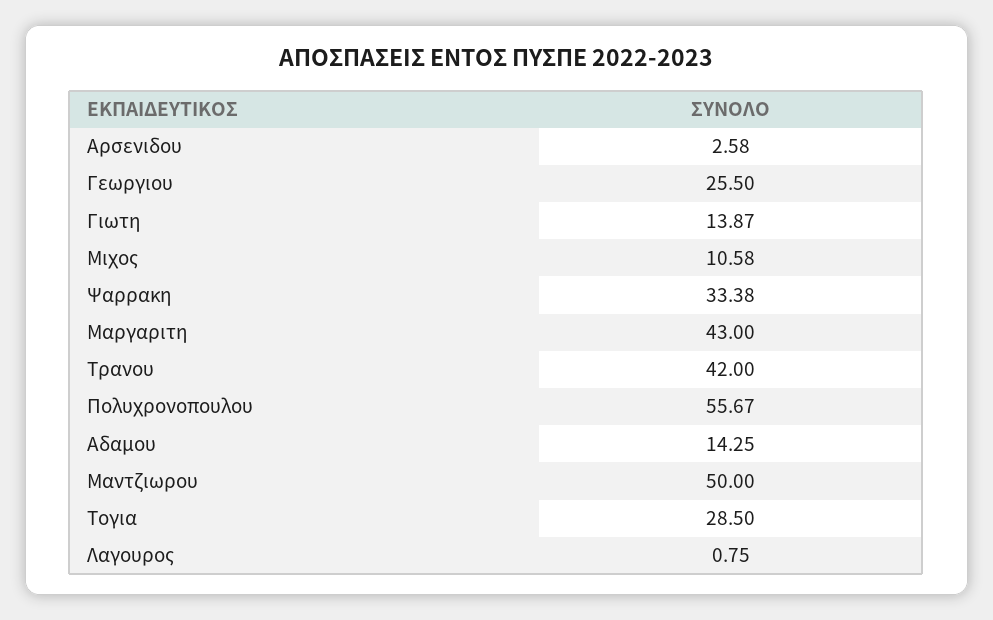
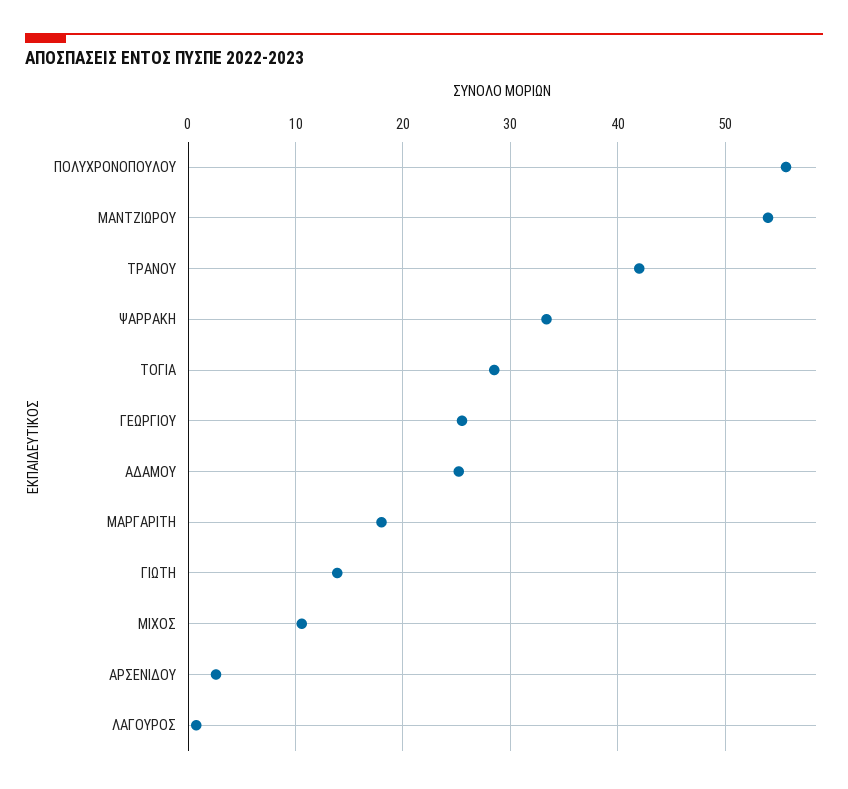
  {
    "Αρσενιδου": 2.58,
    "Γεωργιου": 25.5,
    "Γιωτη": 13.87,
    "Μιχος": 10.58,
    "Ψαρρακη": 33.38,
-   "Μαργαριτη": 43,
+   "Μαργαριτη": 18,
    "Τρανου": 42,
    "Πολυχρονοπουλου": 55.67,
-   "Αδαμου": 14.25,
+   "Αδαμου": 25,
-   "Μαντζιωρου": 50,
+   "Μαντζιωρου": 54,
    "Τογια": 28.5,
    "Λαγουρος": 0.75
  }

